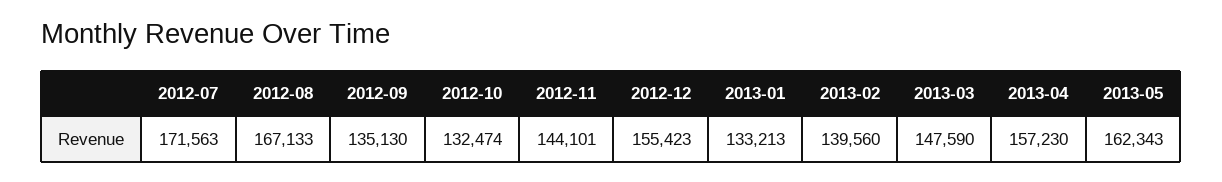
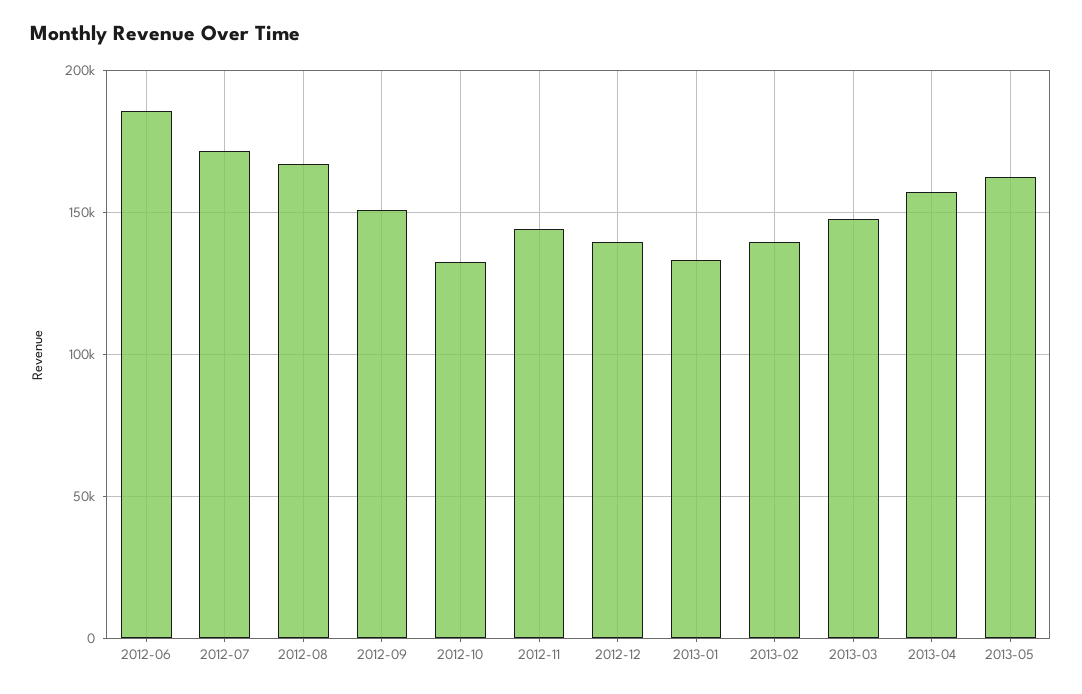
  {
    "2012-07": 171563,
    "2012-08": 167133,
-   "2012-09": 135130,
+   "2012-09": 150000,
    "2012-10": 132474,
    "2012-11": 144101,
-   "2012-12": 155423,
+   "2012-12": 140000,
    "2013-01": 133213,
    "2013-02": 139560,
    "2013-03": 147590,
    "2013-04": 157230,
-   "2013-05": 162343
+   "2013-05": 162343,
+   "2012-06": 185000
  }

